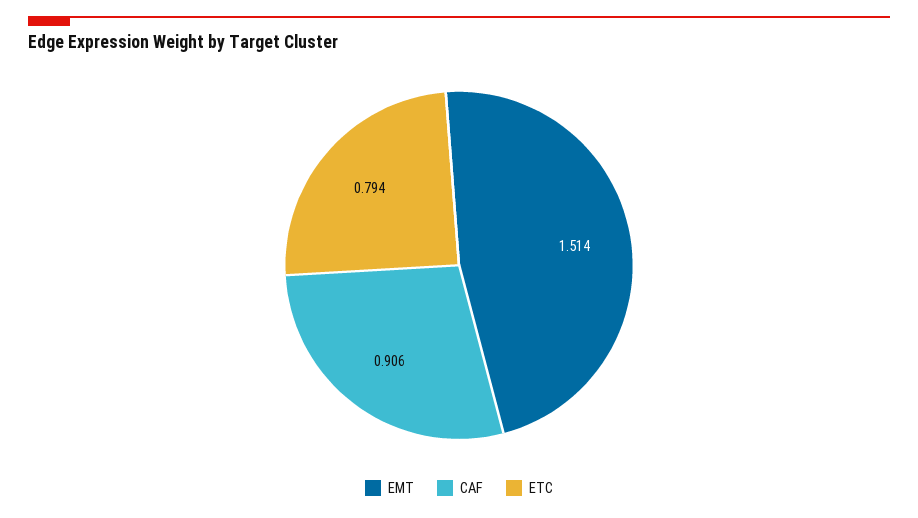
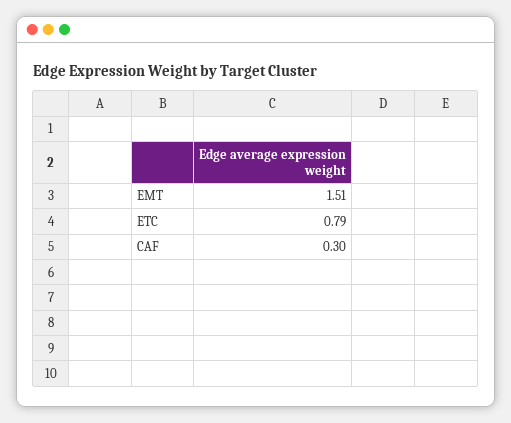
  {
    "EMT": 1.514,
-   "CAF": 0.906,
+   "CAF": 0.3,
    "ETC": 0.794
  }

